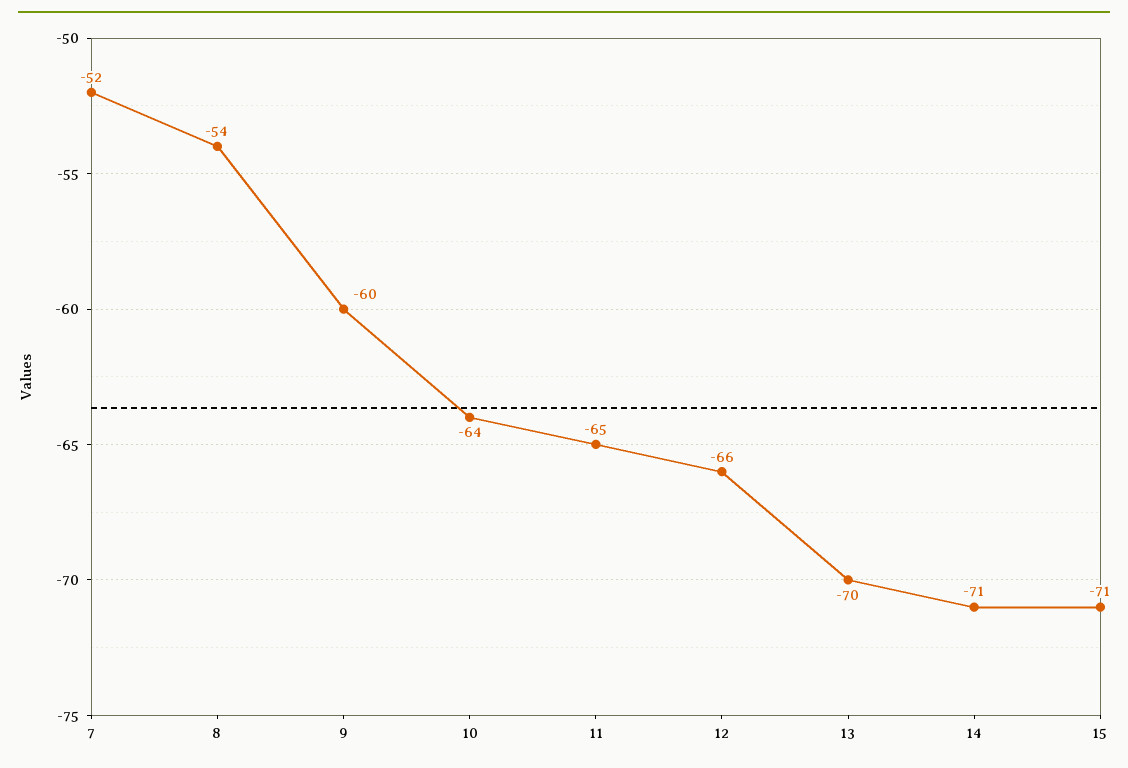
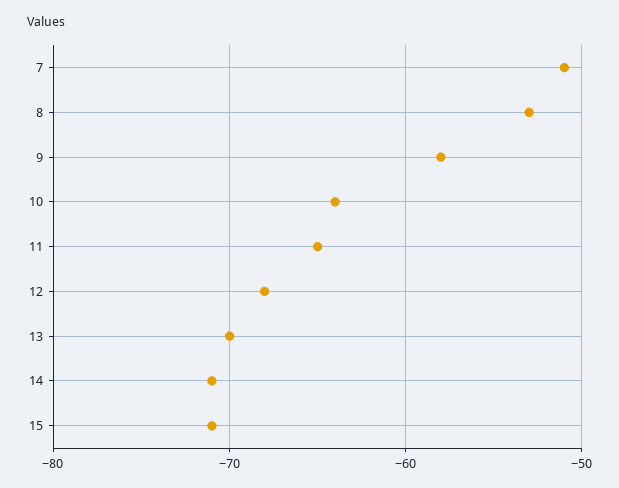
  {
-   "7": -52,
+   "7": -51,
-   "8": -54,
+   "8": -53,
-   "9": -60,
+   "9": -58,
    "10": -64,
    "11": -65,
-   "12": -66,
+   "12": -68,
    "13": -70,
    "14": -71,
    "15": -71
  }

